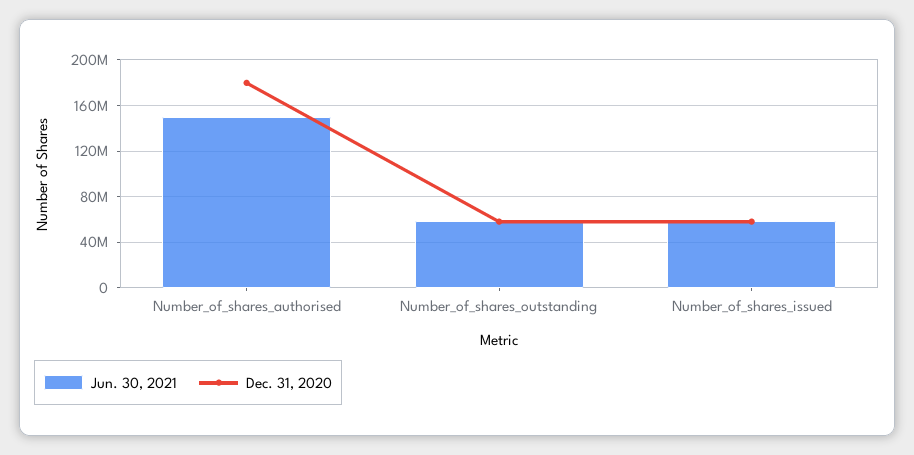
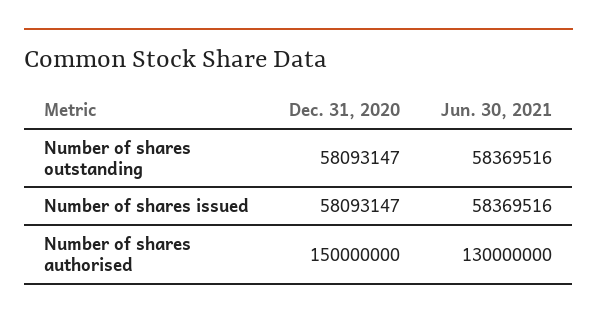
  {
    "Jun. 30, 2021": {
-     "Number_of_shares_authorised": 150000000,
+     "Number_of_shares_authorised": 130000000,
      "Number_of_shares_outstanding": 58369516,
      "Number_of_shares_issued": 58369516
    },
    "Dec. 31, 2020": {
-     "Number_of_shares_authorised": 180000000,
+     "Number_of_shares_authorised": 150000000,
      "Number_of_shares_outstanding": 58093147,
      "Number_of_shares_issued": 58093147
    }
  }

